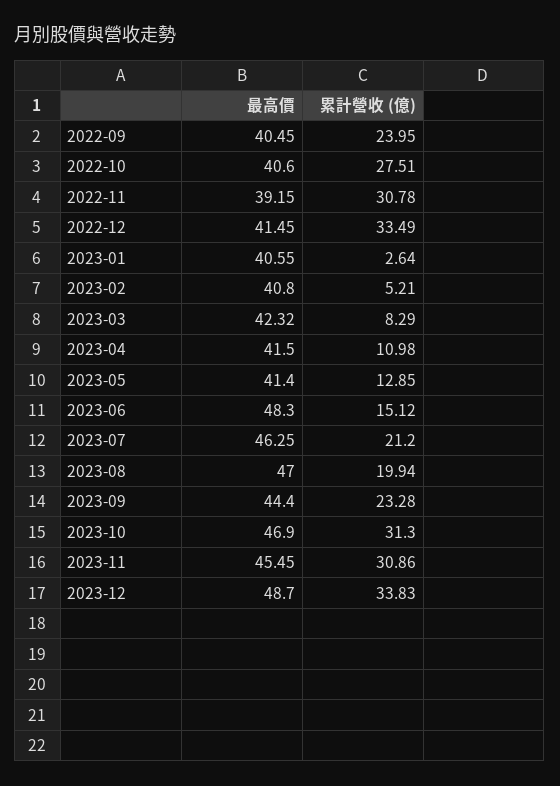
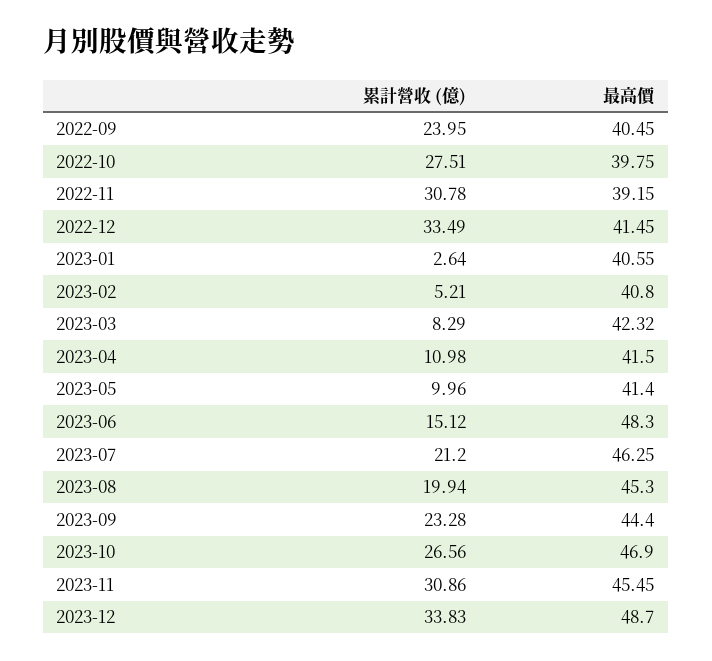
  {
    "最高價": {
      "2022-09": 40.45,
-     "2022-10": 40.6,
+     "2022-10": 39.75,
      "2022-11": 39.15,
      "2022-12": 41.45,
      "2023-01": 40.55,
      "2023-02": 40.8,
      "2023-03": 42.32,
      "2023-04": 41.5,
      "2023-05": 41.4,
      "2023-06": 48.3,
      "2023-07": 46.25,
-     "2023-08": 47,
+     "2023-08": 45.3,
      "2023-09": 44.4,
      "2023-10": 46.9,
      "2023-11": 45.45,
      "2023-12": 48.7
    },
    "累計營收 (億)": {
      "2022-09": 23.95,
      "2022-10": 27.51,
      "2022-11": 30.78,
      "2022-12": 33.49,
      "2023-01": 2.64,
      "2023-02": 5.21,
      "2023-03": 8.29,
      "2023-04": 10.98,
-     "2023-05": 12.85,
+     "2023-05": 9.96,
      "2023-06": 15.12,
      "2023-07": 21.2,
      "2023-08": 19.94,
      "2023-09": 23.28,
-     "2023-10": 31.3,
+     "2023-10": 26.56,
      "2023-11": 30.86,
      "2023-12": 33.83
    }
  }

